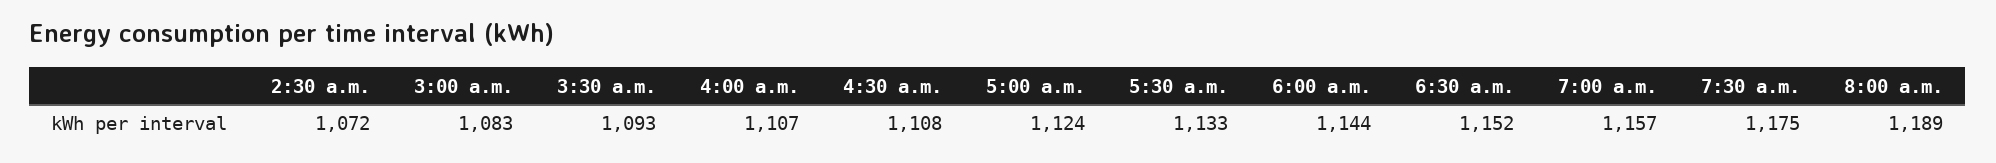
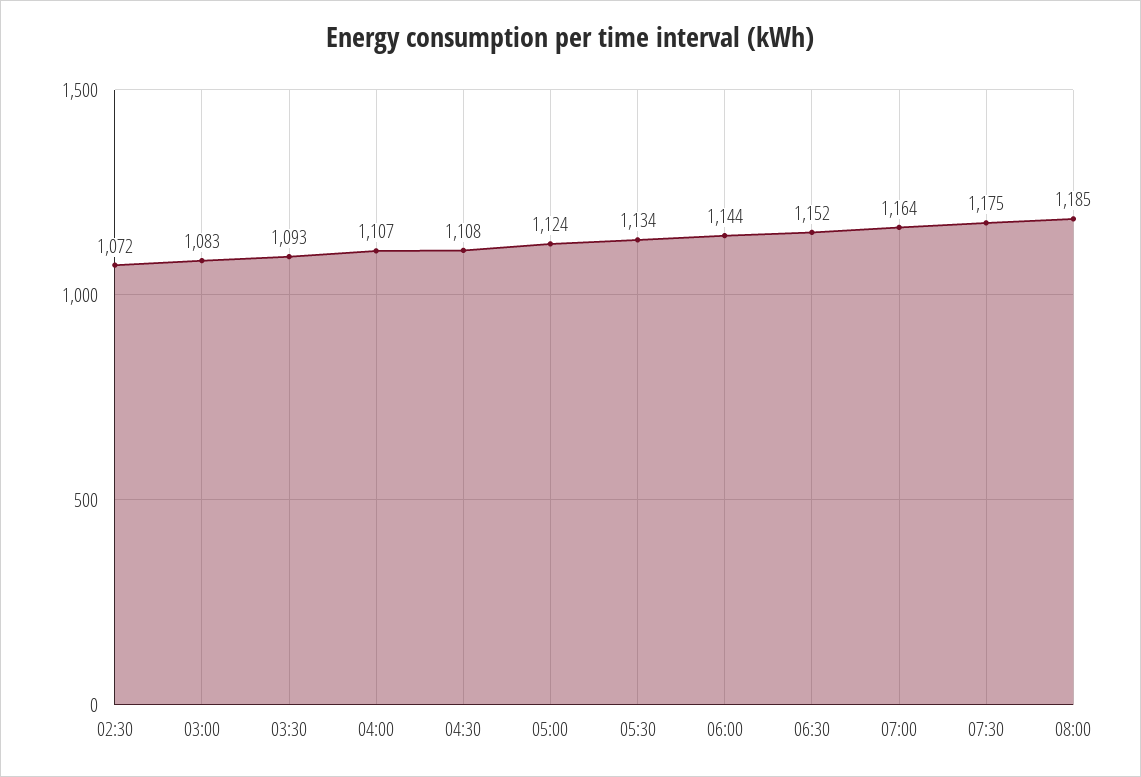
  {
    "2:30 a.m.": 1072,
    "3:00 a.m.": 1083,
    "3:30 a.m.": 1093,
    "4:00 a.m.": 1107,
    "4:30 a.m.": 1108,
    "5:00 a.m.": 1124,
-   "5:30 a.m.": 1133,
+   "5:30 a.m.": 1134,
    "6:00 a.m.": 1144,
    "6:30 a.m.": 1152,
-   "7:00 a.m.": 1157,
+   "7:00 a.m.": 1164,
    "7:30 a.m.": 1175,
-   "8:00 a.m.": 1189
+   "8:00 a.m.": 1185
  }

